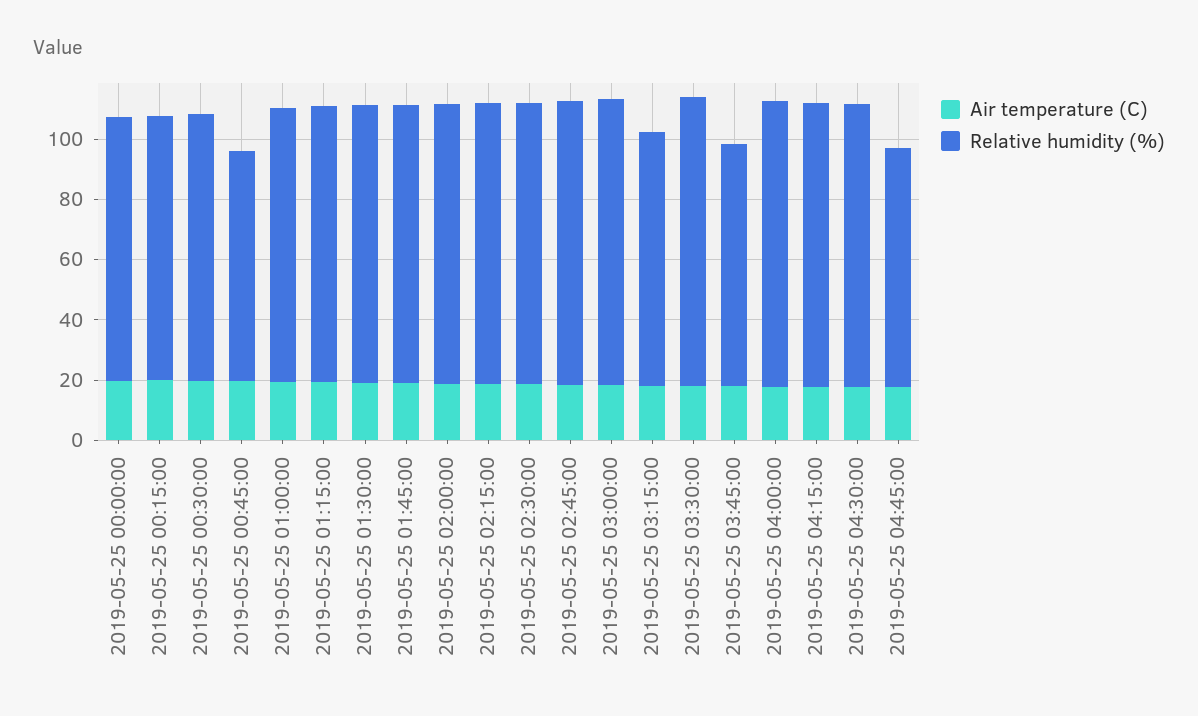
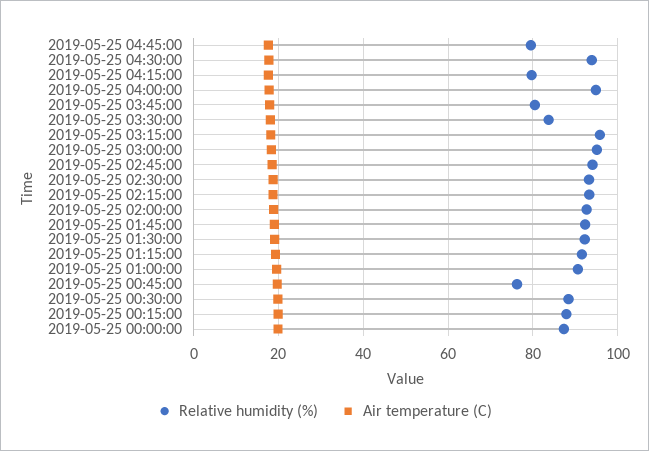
  {
    "Air temperature (C)": {
      "2019-05-25 00:00:00": 20,
      "2019-05-25 00:15:00": 20,
      "2019-05-25 00:30:00": 20,
      "2019-05-25 00:45:00": 20,
      "2019-05-25 01:00:00": 20,
      "2019-05-25 01:15:00": 20,
      "2019-05-25 01:30:00": 20,
      "2019-05-25 01:45:00": 20,
      "2019-05-25 02:00:00": 18,
      "2019-05-25 02:15:00": 18,
      "2019-05-25 02:30:00": 18,
      "2019-05-25 02:45:00": 18,
      "2019-05-25 03:00:00": 18,
      "2019-05-25 03:15:00": 18,
      "2019-05-25 03:30:00": 18,
      "2019-05-25 03:45:00": 18,
      "2019-05-25 04:00:00": 18,
      "2019-05-25 04:15:00": 18,
      "2019-05-25 04:30:00": 18,
      "2019-05-25 04:45:00": 18
    },
    "Relative humidity (%)": {
      "2019-05-25 00:00:00": 88,
      "2019-05-25 00:15:00": 88,
      "2019-05-25 00:30:00": 88,
      "2019-05-25 00:45:00": 76,
      "2019-05-25 01:00:00": 90,
      "2019-05-25 01:15:00": 92,
      "2019-05-25 01:30:00": 92,
      "2019-05-25 01:45:00": 92,
      "2019-05-25 02:00:00": 92,
      "2019-05-25 02:15:00": 94,
      "2019-05-25 02:30:00": 94,
      "2019-05-25 02:45:00": 94,
      "2019-05-25 03:00:00": 96,
-     "2019-05-25 03:15:00": 85,
+     "2019-05-25 03:15:00": 96,
-     "2019-05-25 03:30:00": 95,
+     "2019-05-25 03:30:00": 84,
      "2019-05-25 03:45:00": 80,
      "2019-05-25 04:00:00": 94,
-     "2019-05-25 04:15:00": 95,
+     "2019-05-25 04:15:00": 80,
      "2019-05-25 04:30:00": 94,
      "2019-05-25 04:45:00": 80
    }
  }

